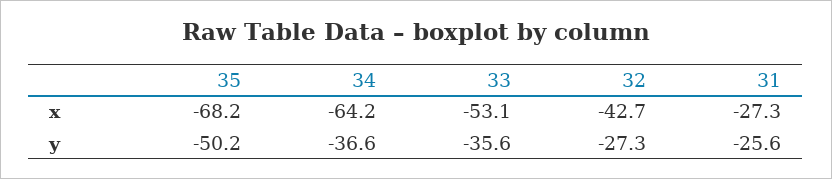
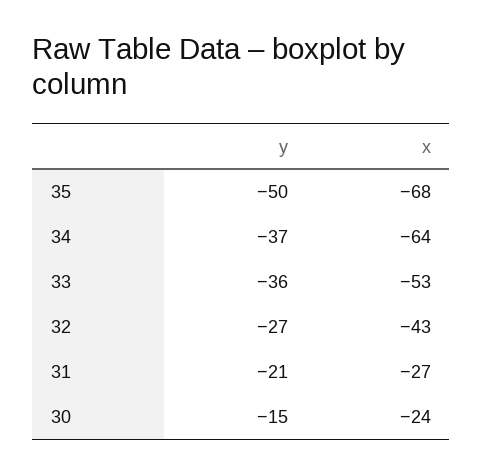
  {
    "35": {
      "x": -68.2,
      "y": -50.2
    },
    "34": {
      "x": -64.2,
      "y": -36.6
    },
    "33": {
      "x": -53.1,
      "y": -35.6
    },
    "32": {
      "x": -42.7,
      "y": -27.3
    },
    "31": {
      "x": -27.3,
-     "y": -25.6
+     "y": -21
-   }
+   },
+   "30": {
+     "y": -15,
+     "x": -24
+   }
  }

